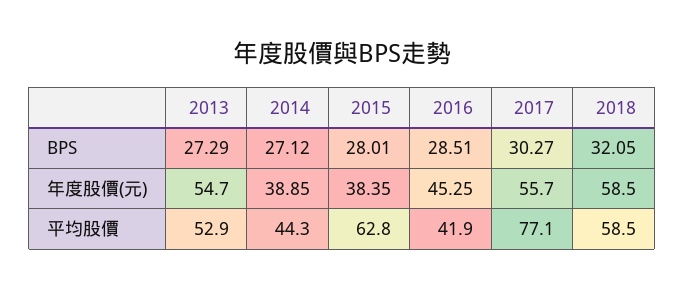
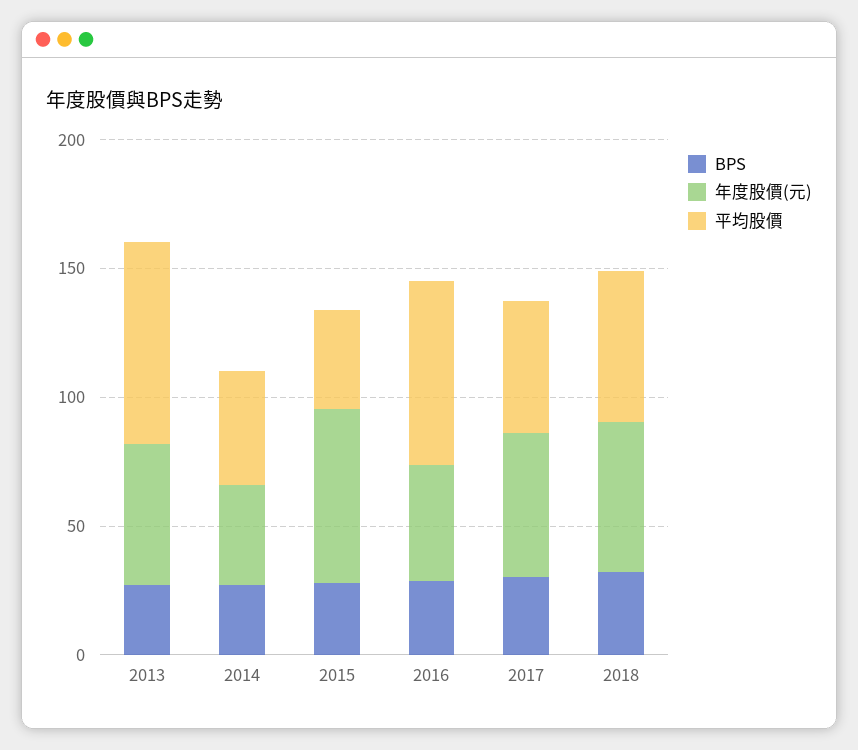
  {
    "BPS": {
      "2013": 27.29,
      "2014": 27.12,
      "2015": 28.01,
      "2016": 28.51,
      "2017": 30.27,
      "2018": 32.05
    },
    "年度股價(元)": {
      "2013": 54.7,
      "2014": 38.85,
-     "2015": 38.35,
+     "2015": 70,
      "2016": 45.25,
      "2017": 55.7,
      "2018": 58.5
    },
    "平均股價": {
-     "2013": 52.9,
+     "2013": 80,
      "2014": 44.3,
-     "2015": 62.8,
+     "2015": 40,
-     "2016": 41.9,
+     "2016": 70,
-     "2017": 77.1,
+     "2017": 50,
      "2018": 58.5
    }
  }

